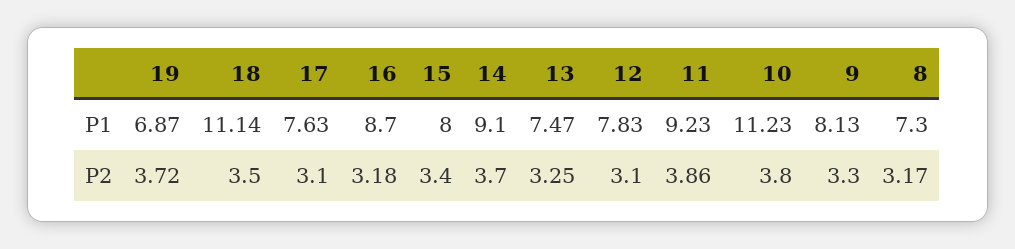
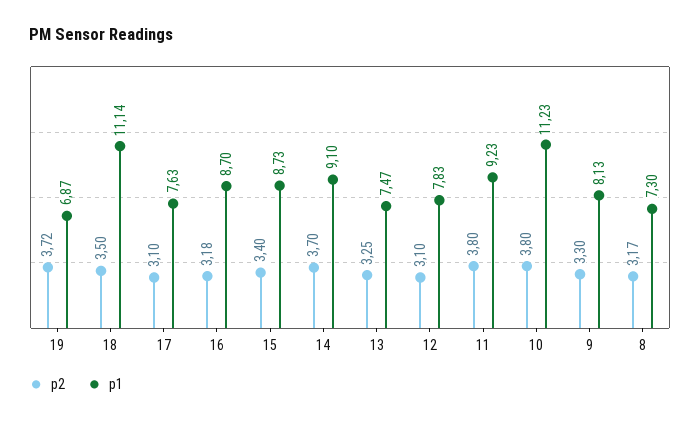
  {
    "P1": {
      "19": 6.87,
      "18": 11.14,
      "17": 7.63,
      "16": 8.7,
-     "15": 8,
+     "15": 8.73,
      "14": 9.1,
      "13": 7.47,
      "12": 7.83,
      "11": 9.23,
      "10": 11.23,
      "9": 8.13,
      "8": 7.3
    },
    "P2": {
      "19": 3.72,
      "18": 3.5,
      "17": 3.1,
      "16": 3.18,
      "15": 3.4,
      "14": 3.7,
      "13": 3.25,
      "12": 3.1,
-     "11": 3.86,
+     "11": 3.8,
      "10": 3.8,
      "9": 3.3,
      "8": 3.17
    }
  }

